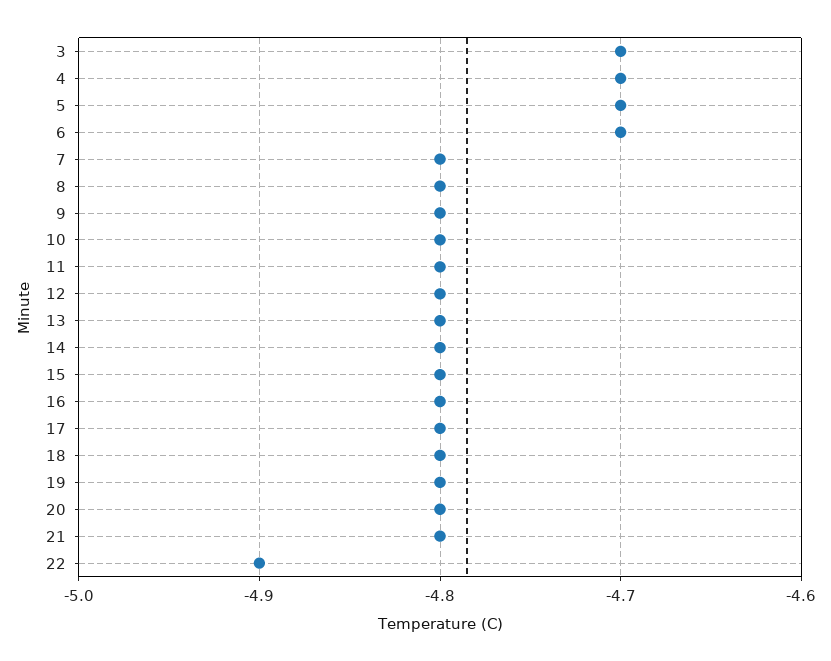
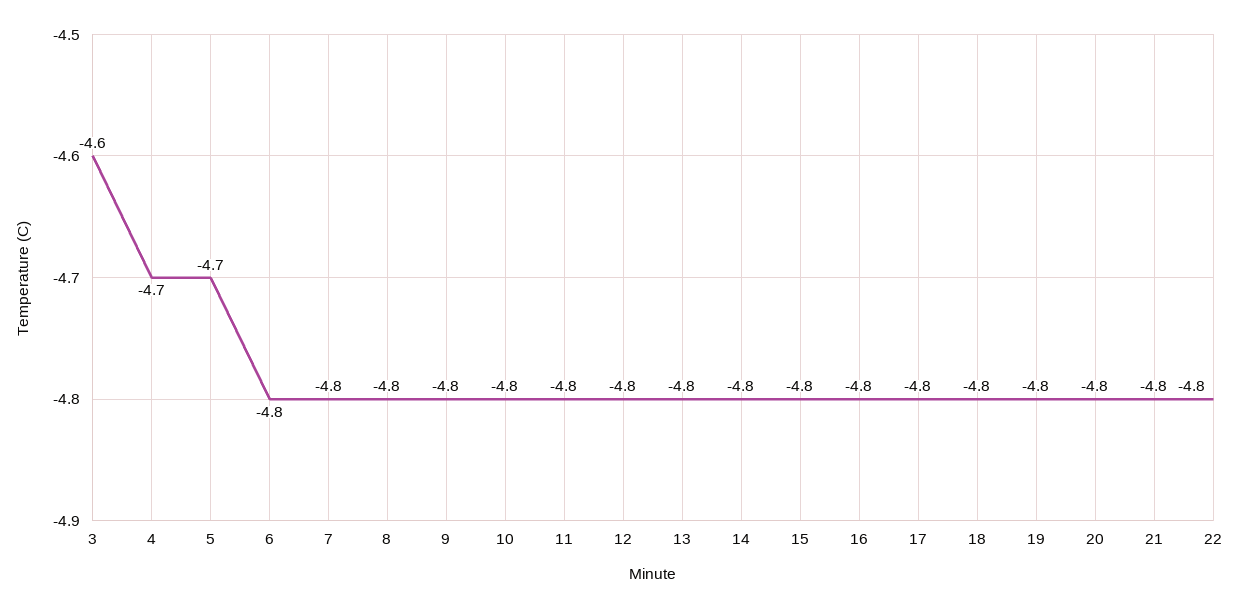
  {
-   "3": -4.7,
+   "3": -4.6,
    "4": -4.7,
    "5": -4.7,
-   "6": -4.7,
+   "6": -4.8,
    "7": -4.8,
    "8": -4.8,
    "9": -4.8,
    "10": -4.8,
    "11": -4.8,
    "12": -4.8,
    "13": -4.8,
    "14": -4.8,
    "15": -4.8,
    "16": -4.8,
    "17": -4.8,
    "18": -4.8,
    "19": -4.8,
    "20": -4.8,
    "21": -4.8,
-   "22": -4.9
+   "22": -4.8
  }

